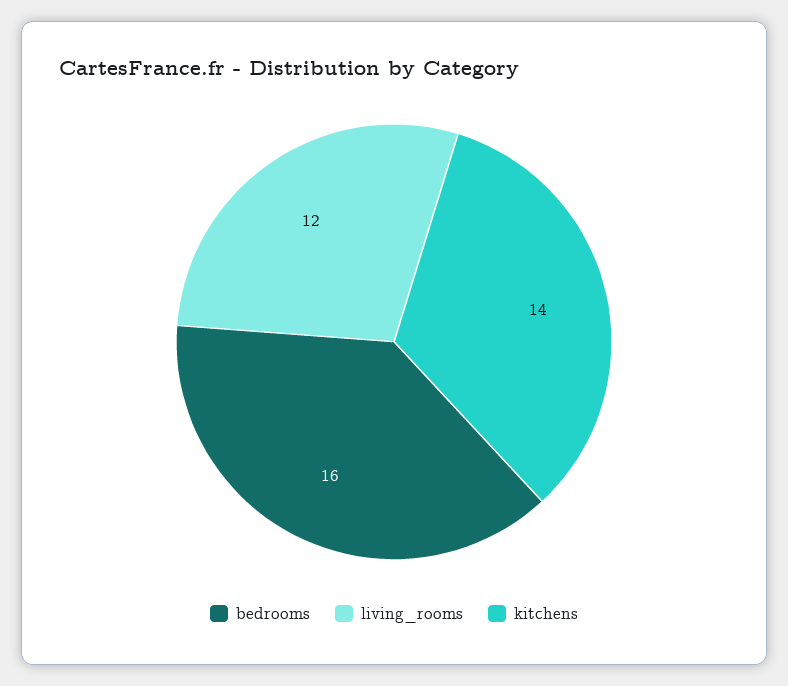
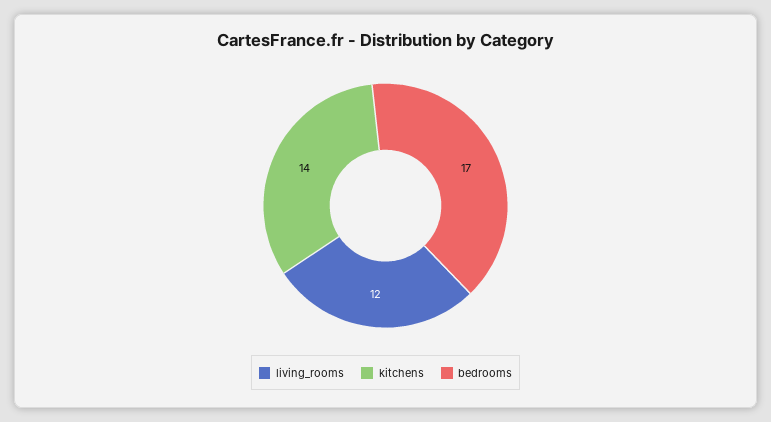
  {
-   "bedrooms": 16,
+   "bedrooms": 17,
    "living_rooms": 12,
    "kitchens": 14
  }

